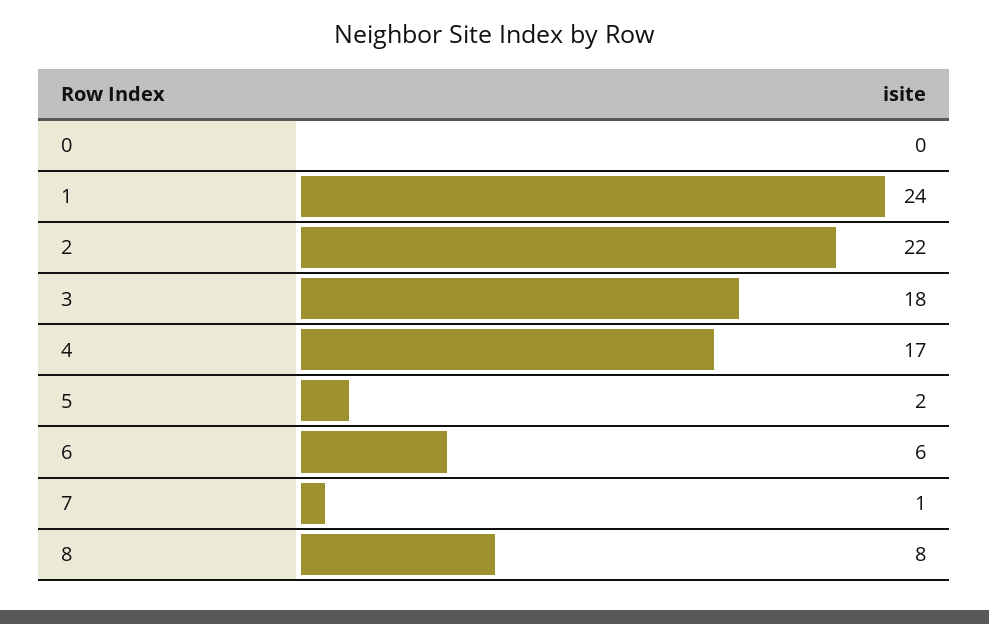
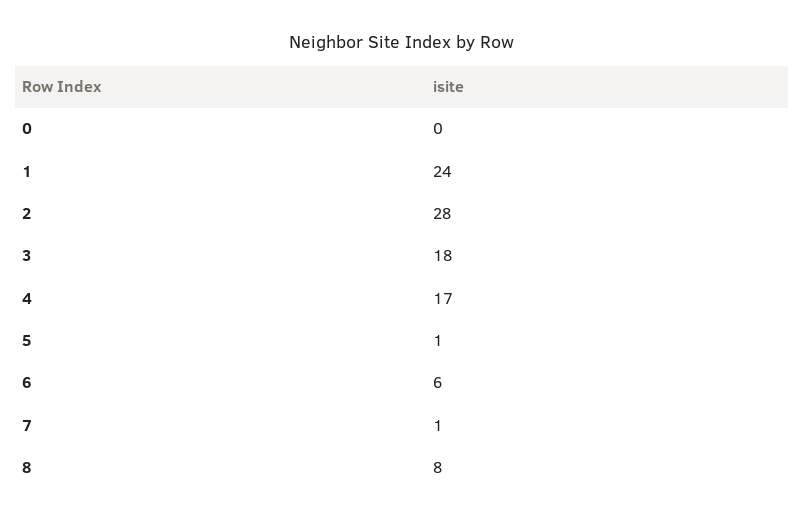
  {
    "0": 0,
    "1": 24,
-   "2": 22,
+   "2": 28,
    "3": 18,
    "4": 17,
-   "5": 2,
+   "5": 1,
    "6": 6,
    "7": 1,
    "8": 8
  }

